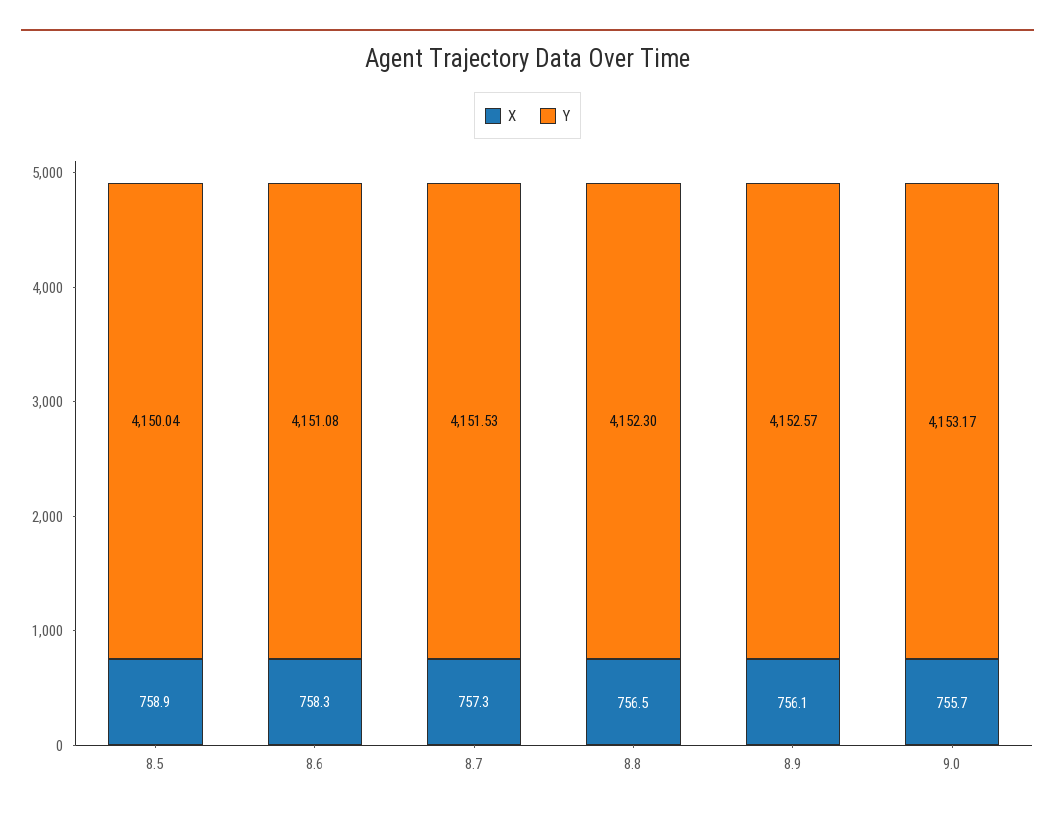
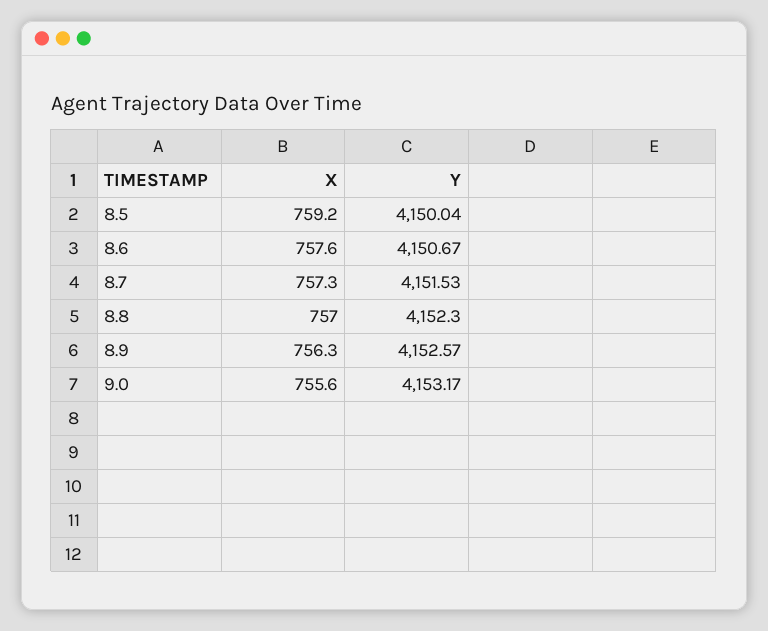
  {
    "X": {
-     "8.5": 758.9,
+     "8.5": 759.2,
-     "8.6": 758.3,
+     "8.6": 757.6,
      "8.7": 757.3,
-     "8.8": 756.5,
+     "8.8": 757,
-     "8.9": 756.1,
+     "8.9": 756.3,
-     "9.0": 755.7
+     "9.0": 755.6
    },
    "Y": {
      "8.5": 4150.04,
-     "8.6": 4151.08,
+     "8.6": 4150.67,
      "8.7": 4151.53,
      "8.8": 4152.3,
      "8.9": 4152.57,
      "9.0": 4153.17
    }
  }

